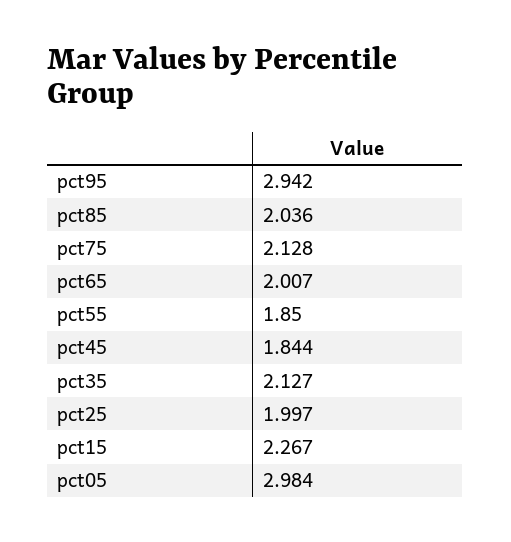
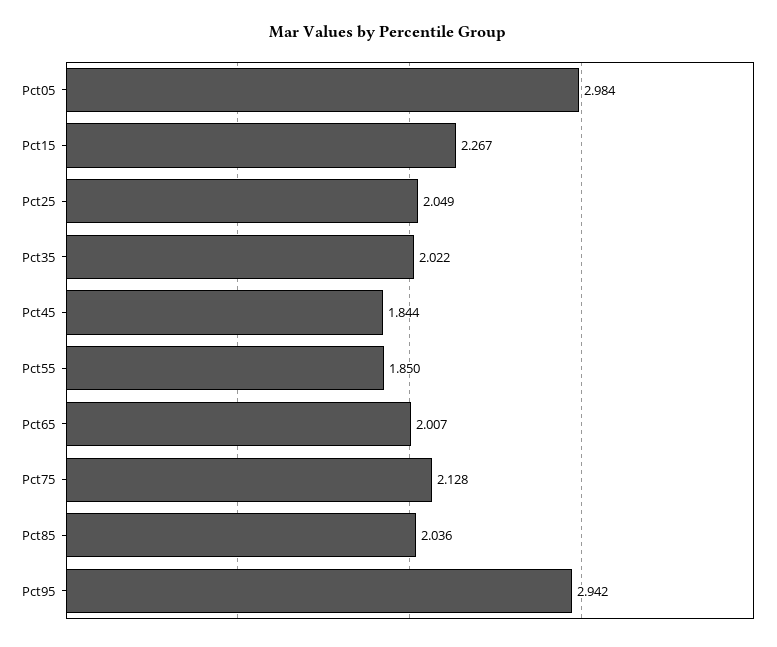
  {
    "pct95": 2.942,
    "pct85": 2.036,
    "pct75": 2.128,
    "pct65": 2.007,
    "pct55": 1.85,
    "pct45": 1.844,
-   "pct35": 2.127,
+   "pct35": 2.022,
-   "pct25": 1.997,
+   "pct25": 2.049,
    "pct15": 2.267,
    "pct05": 2.984
  }

